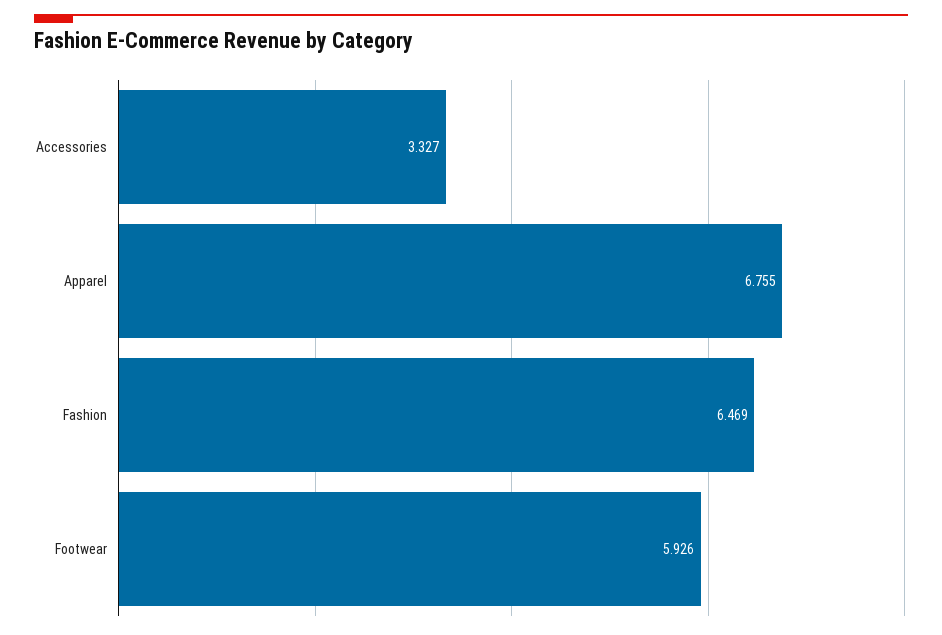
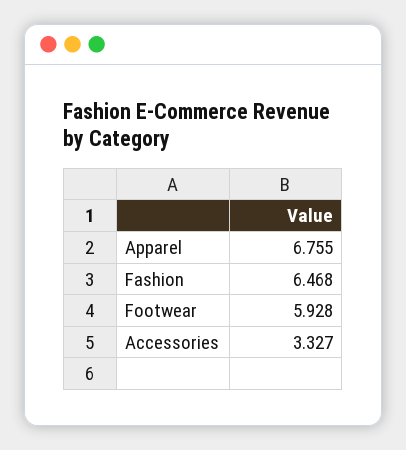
  {
    "Accessories": 3.327,
    "Apparel": 6.755,
-   "Fashion": 6.469,
+   "Fashion": 6.468,
-   "Footwear": 5.926
+   "Footwear": 5.928
  }

